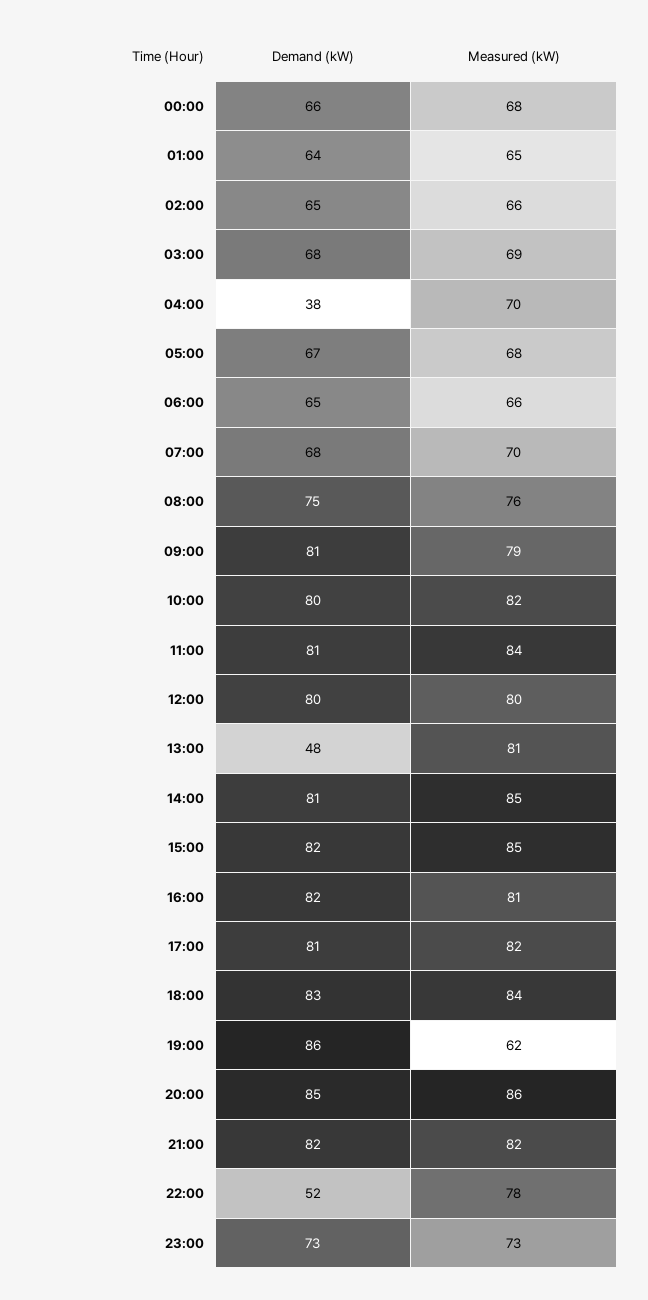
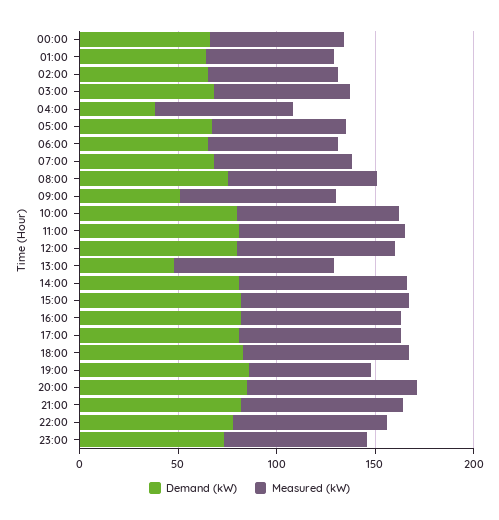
  {
    "Demand (kW)": {
      "00:00": 66,
      "01:00": 64,
      "02:00": 65,
      "03:00": 68,
      "04:00": 38,
      "05:00": 67,
      "06:00": 65,
      "07:00": 68,
      "08:00": 75,
-     "09:00": 81,
+     "09:00": 50,
      "10:00": 80,
      "11:00": 81,
      "12:00": 80,
      "13:00": 48,
      "14:00": 81,
      "15:00": 82,
      "16:00": 82,
      "17:00": 81,
      "18:00": 83,
      "19:00": 86,
      "20:00": 85,
      "21:00": 82,
-     "22:00": 52,
+     "22:00": 80,
      "23:00": 73
    },
    "Measured (kW)": {
      "00:00": 68,
      "01:00": 65,
      "02:00": 66,
      "03:00": 69,
      "04:00": 70,
      "05:00": 68,
      "06:00": 66,
      "07:00": 70,
      "08:00": 76,
      "09:00": 79,
      "10:00": 82,
      "11:00": 84,
      "12:00": 80,
      "13:00": 81,
      "14:00": 85,
      "15:00": 85,
      "16:00": 81,
      "17:00": 82,
      "18:00": 84,
      "19:00": 62,
      "20:00": 86,
      "21:00": 82,
      "22:00": 78,
      "23:00": 73
    }
  }

